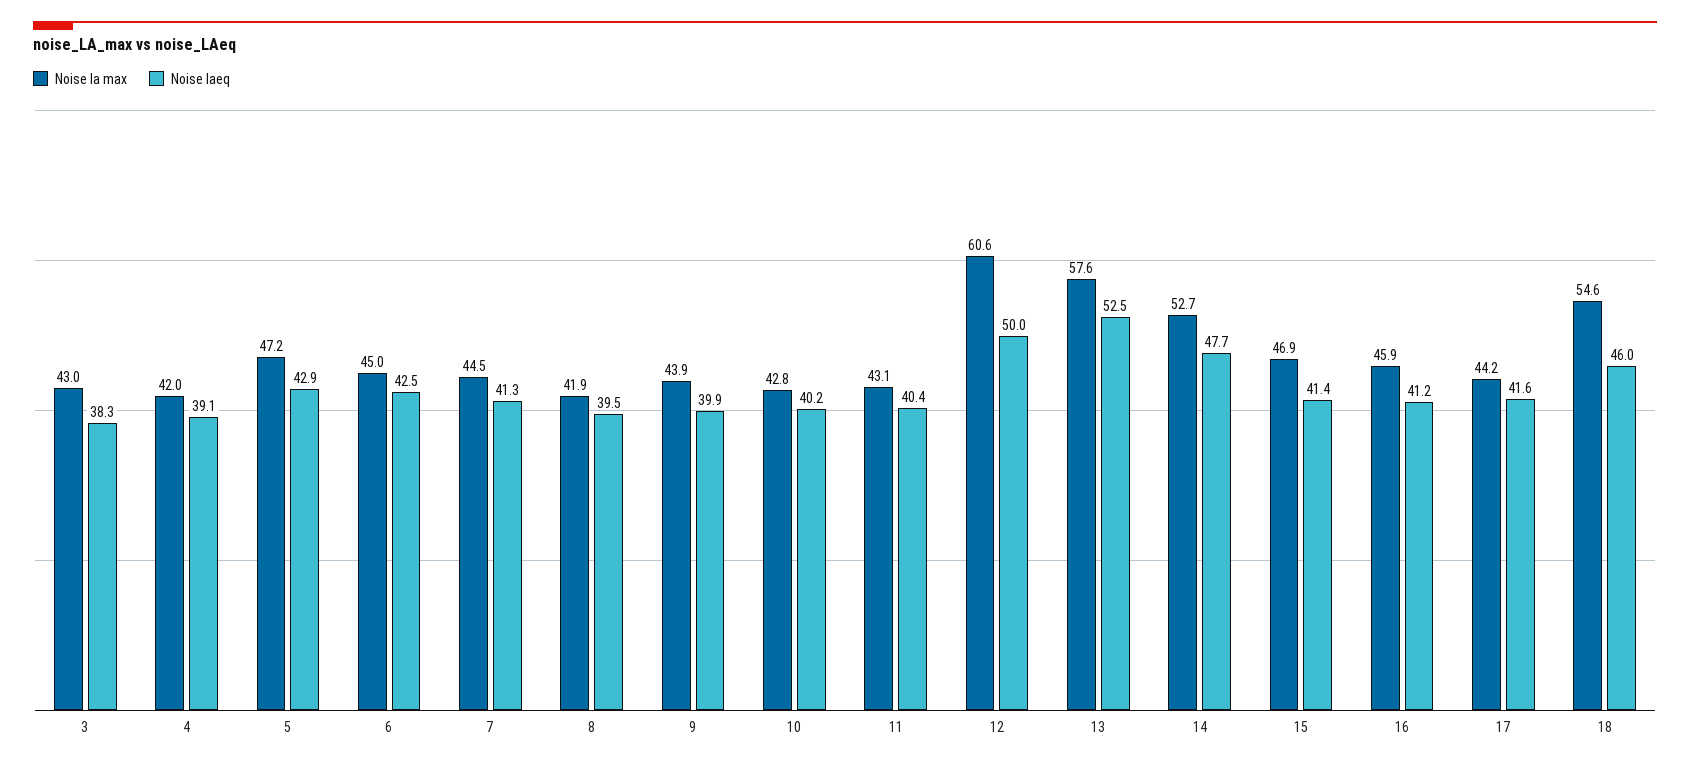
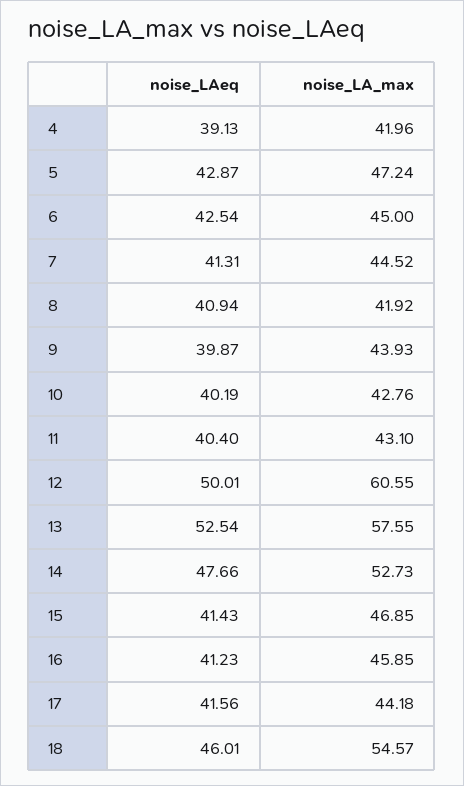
  {
    "Noise la max": {
-     "3": 43,
      "4": 41.96,
      "5": 47.24,
      "6": 45,
      "7": 44.52,
      "8": 41.92,
      "9": 43.93,
      "10": 42.76,
      "11": 43.1,
      "12": 60.55,
      "13": 57.55,
      "14": 52.73,
      "15": 46.85,
      "16": 45.85,
      "17": 44.18,
      "18": 54.57
    },
    "Noise laeq": {
-     "3": 38.3,
      "4": 39.13,
      "5": 42.87,
      "6": 42.54,
      "7": 41.31,
-     "8": 39.5,
+     "8": 40.94,
      "9": 39.87,
      "10": 40.19,
      "11": 40.4,
      "12": 50.01,
      "13": 52.54,
      "14": 47.66,
      "15": 41.43,
      "16": 41.23,
      "17": 41.56,
      "18": 46.01
    }
  }

